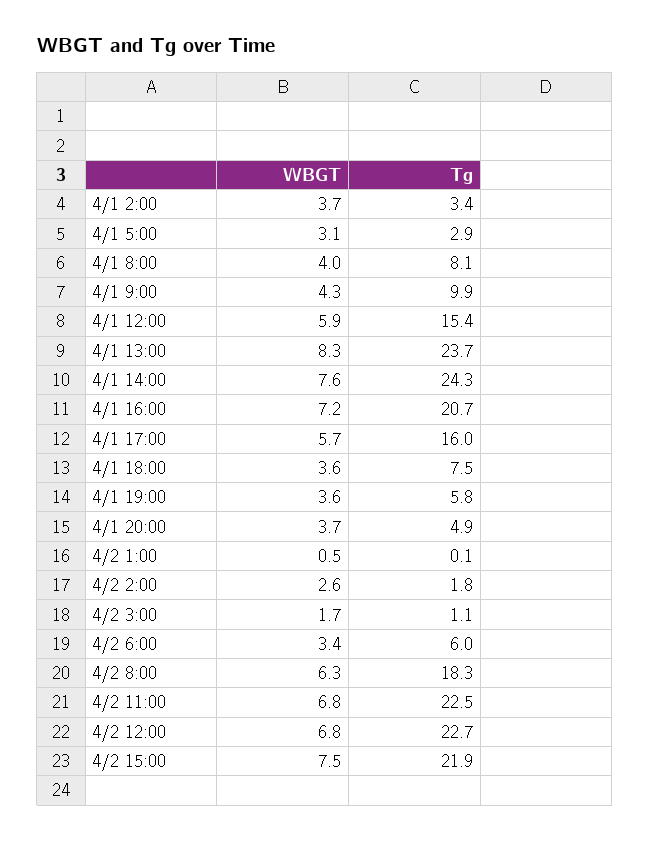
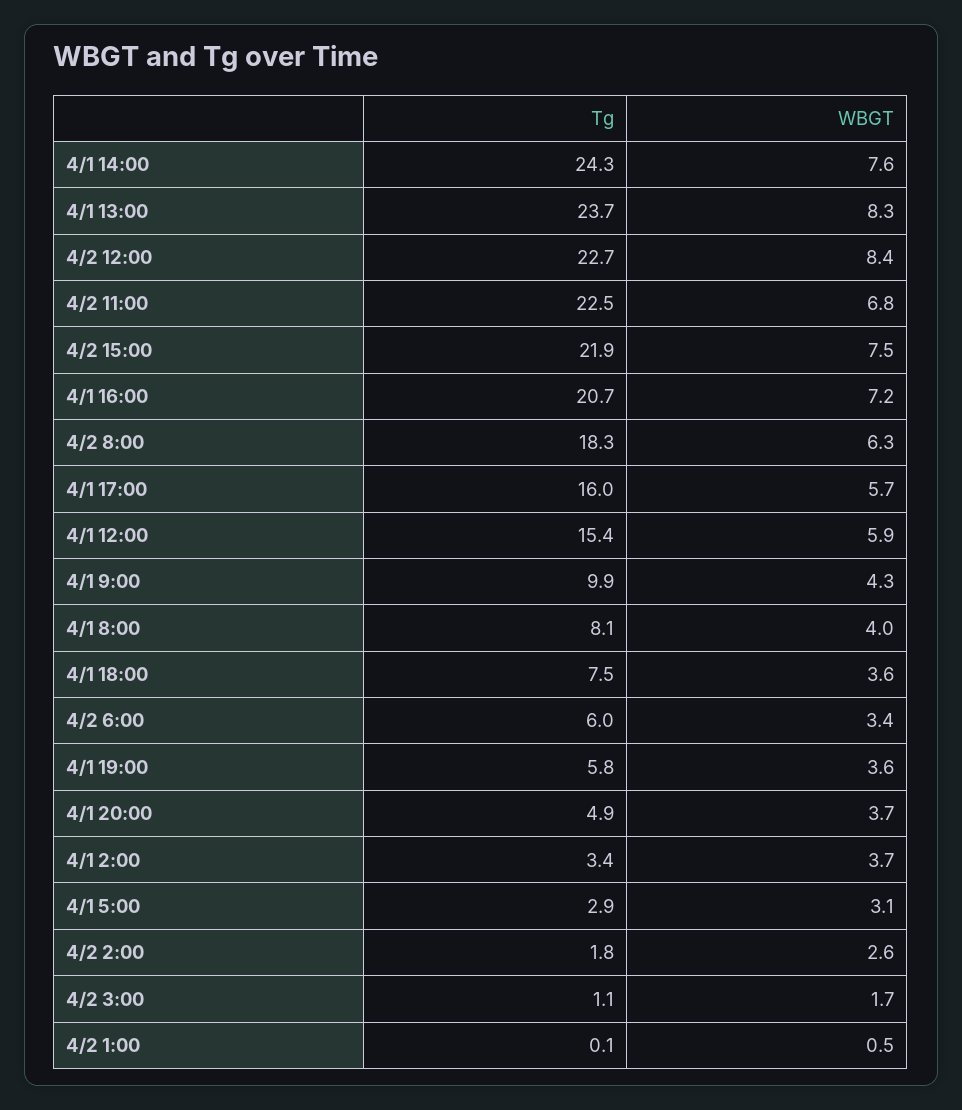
  {
    "WBGT": {
      "4/1 2:00": 3.7,
      "4/1 5:00": 3.1,
      "4/1 8:00": 4,
      "4/1 9:00": 4.3,
      "4/1 12:00": 5.9,
      "4/1 13:00": 8.3,
      "4/1 14:00": 7.6,
      "4/1 16:00": 7.2,
      "4/1 17:00": 5.7,
      "4/1 18:00": 3.6,
      "4/1 19:00": 3.6,
      "4/1 20:00": 3.7,
      "4/2 1:00": 0.5,
      "4/2 2:00": 2.6,
      "4/2 3:00": 1.7,
      "4/2 6:00": 3.4,
      "4/2 8:00": 6.3,
      "4/2 11:00": 6.8,
-     "4/2 12:00": 6.8,
+     "4/2 12:00": 8.4,
      "4/2 15:00": 7.5
    },
    "Tg": {
      "4/1 2:00": 3.4,
      "4/1 5:00": 2.9,
      "4/1 8:00": 8.1,
      "4/1 9:00": 9.9,
      "4/1 12:00": 15.4,
      "4/1 13:00": 23.7,
      "4/1 14:00": 24.3,
      "4/1 16:00": 20.7,
      "4/1 17:00": 16,
      "4/1 18:00": 7.5,
      "4/1 19:00": 5.8,
      "4/1 20:00": 4.9,
      "4/2 1:00": 0.1,
      "4/2 2:00": 1.8,
      "4/2 3:00": 1.1,
      "4/2 6:00": 6,
      "4/2 8:00": 18.3,
      "4/2 11:00": 22.5,
      "4/2 12:00": 22.7,
      "4/2 15:00": 21.9
    }
  }

